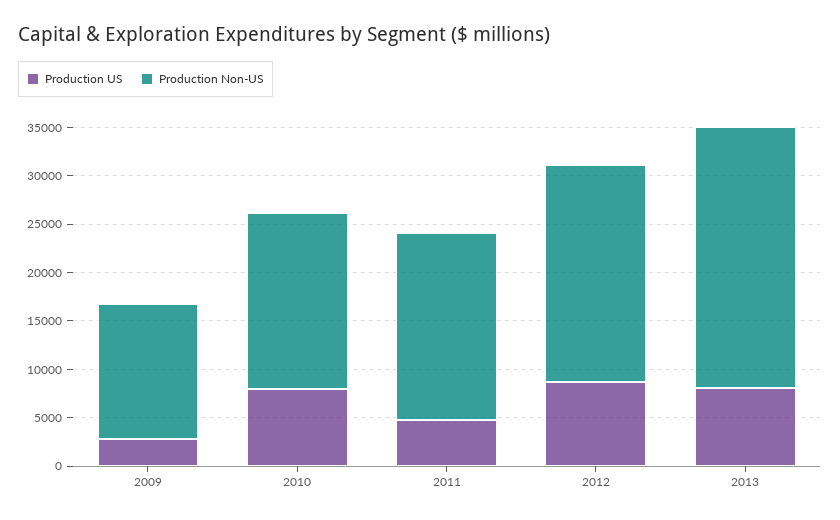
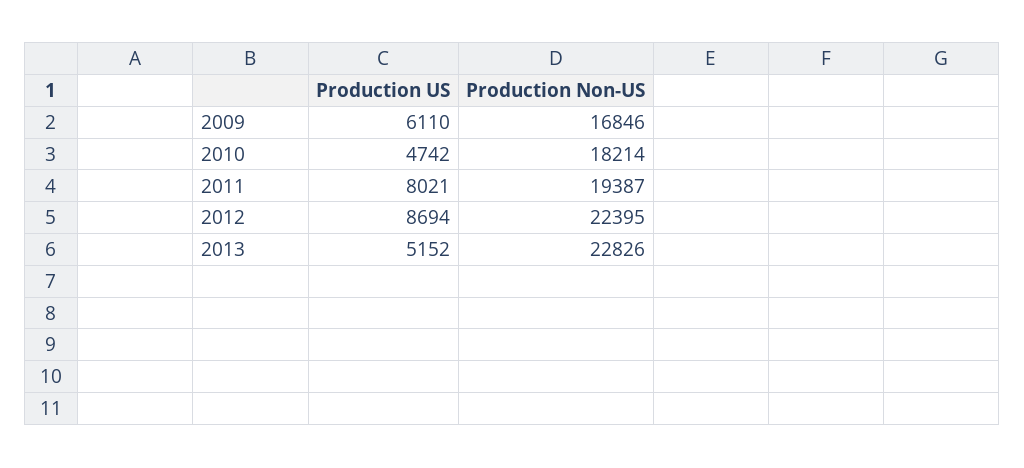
  {
    "Production US": {
-     "2009": 3000,
+     "2009": 6110,
-     "2010": 8000,
+     "2010": 4742,
-     "2011": 5000,
+     "2011": 8021,
      "2012": 8694,
-     "2013": 8000
+     "2013": 5152
    },
    "Production Non-US": {
-     "2009": 14000,
+     "2009": 16846,
      "2010": 18214,
      "2011": 19387,
      "2012": 22395,
-     "2013": 27000
+     "2013": 22826
    }
  }

